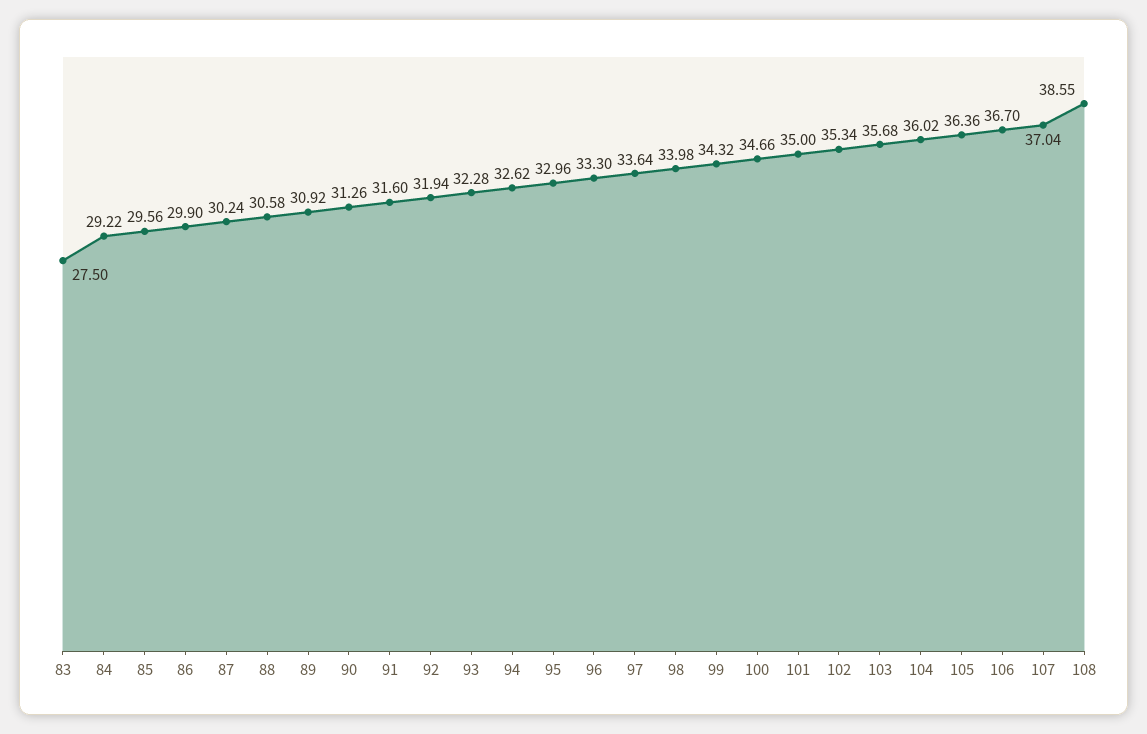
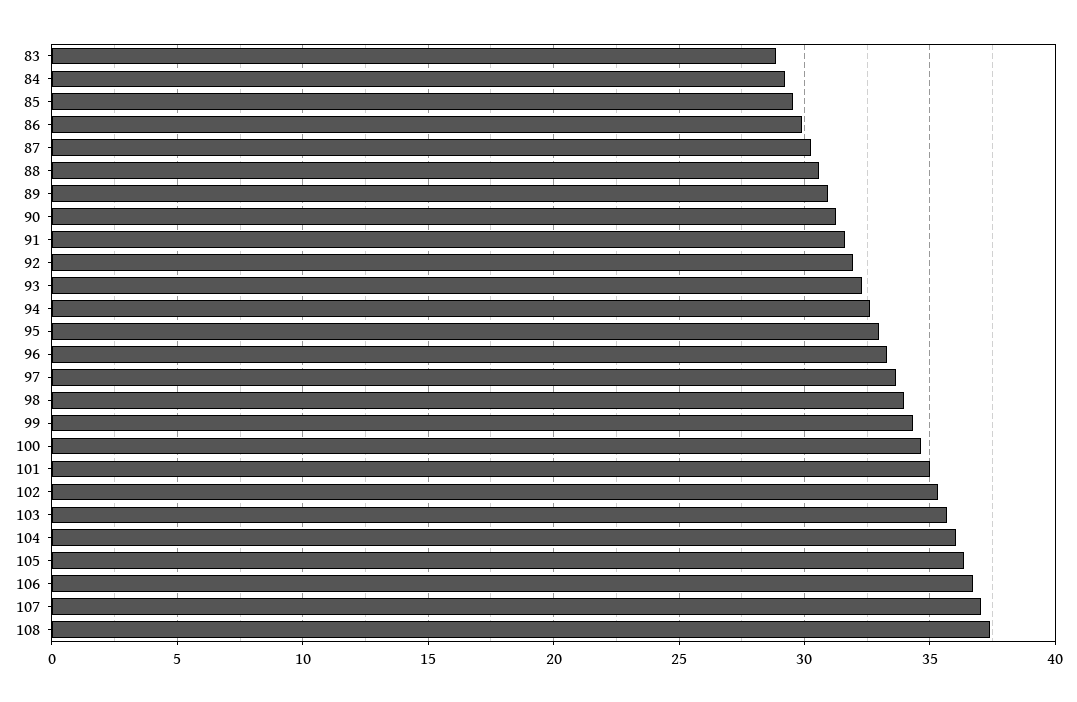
  {
-   "83": 27.5,
+   "83": 29,
    "84": 29.22,
    "85": 29.56,
    "86": 29.9,
    "87": 30.24,
    "88": 30.58,
    "89": 30.92,
    "90": 31.26,
    "91": 31.6,
    "92": 31.94,
    "93": 32.28,
    "94": 32.62,
    "95": 32.96,
    "96": 33.3,
    "97": 33.64,
    "98": 33.98,
    "99": 34.32,
    "100": 34.66,
    "101": 35,
    "102": 35.34,
    "103": 35.68,
    "104": 36.02,
    "105": 36.36,
    "106": 36.7,
    "107": 37.04,
-   "108": 38.55
+   "108": 37.5
  }

